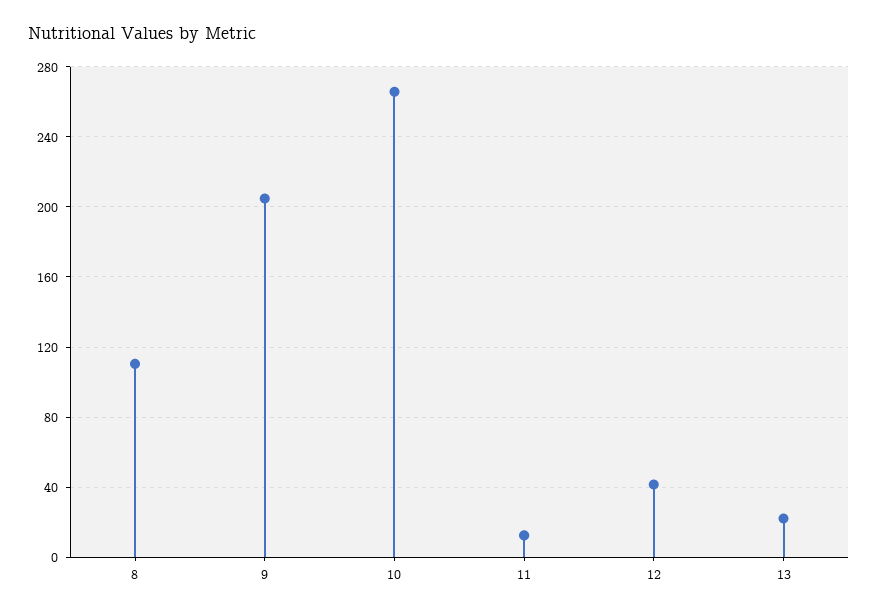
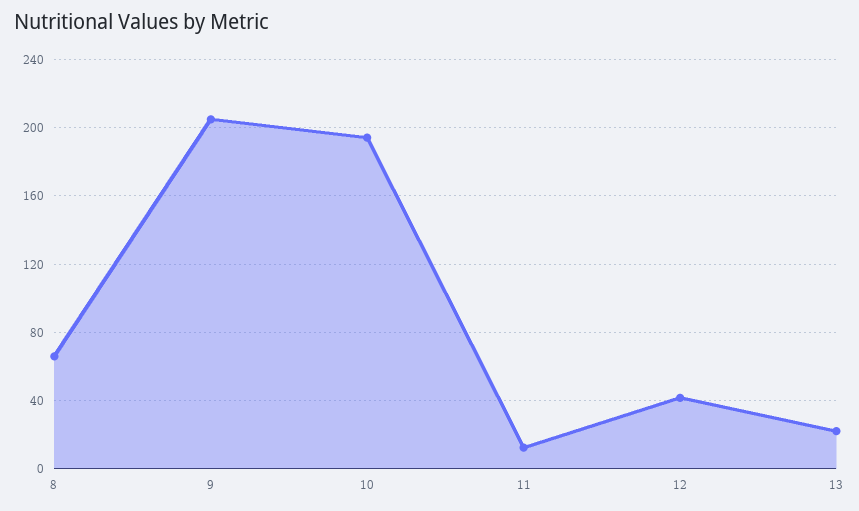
  {
-   "8": 110,
+   "8": 65,
    "9": 205,
-   "10": 265,
+   "10": 195,
    "11": 15,
    "12": 40,
    "13": 20
  }

